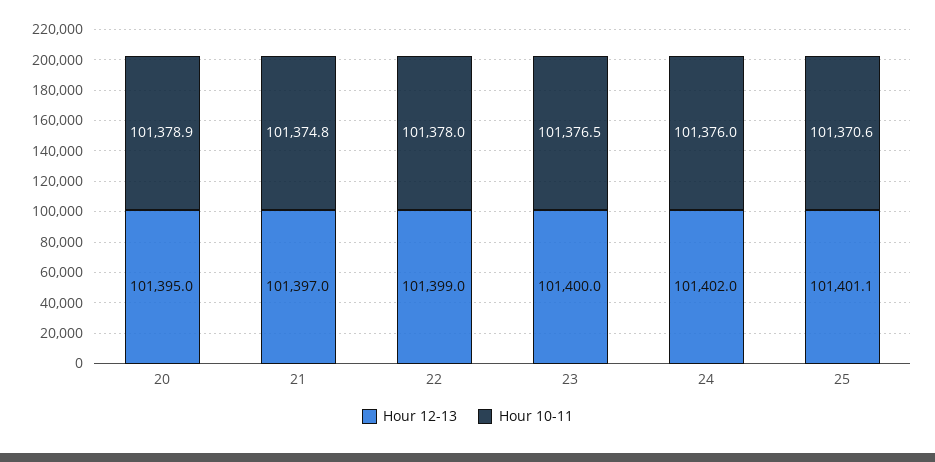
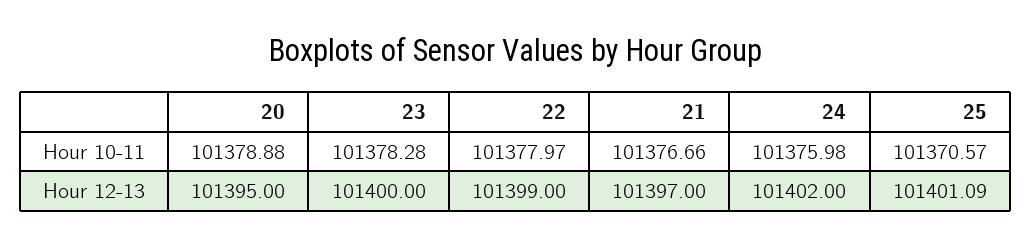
  {
    "Hour 12-13": {
      "20": 101395,
      "21": 101397,
      "22": 101399,
      "23": 101400,
      "24": 101402,
      "25": 101401.09
    },
    "Hour 10-11": {
      "20": 101378.88,
-     "21": 101374.8,
+     "21": 101376.66,
      "22": 101377.97,
-     "23": 101376.5,
+     "23": 101378.28,
      "24": 101375.98,
      "25": 101370.57
    }
  }

